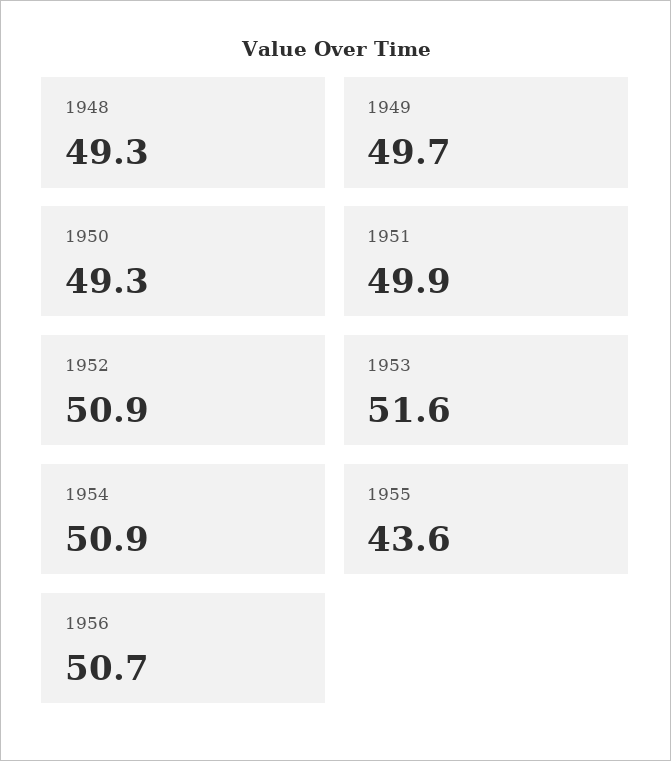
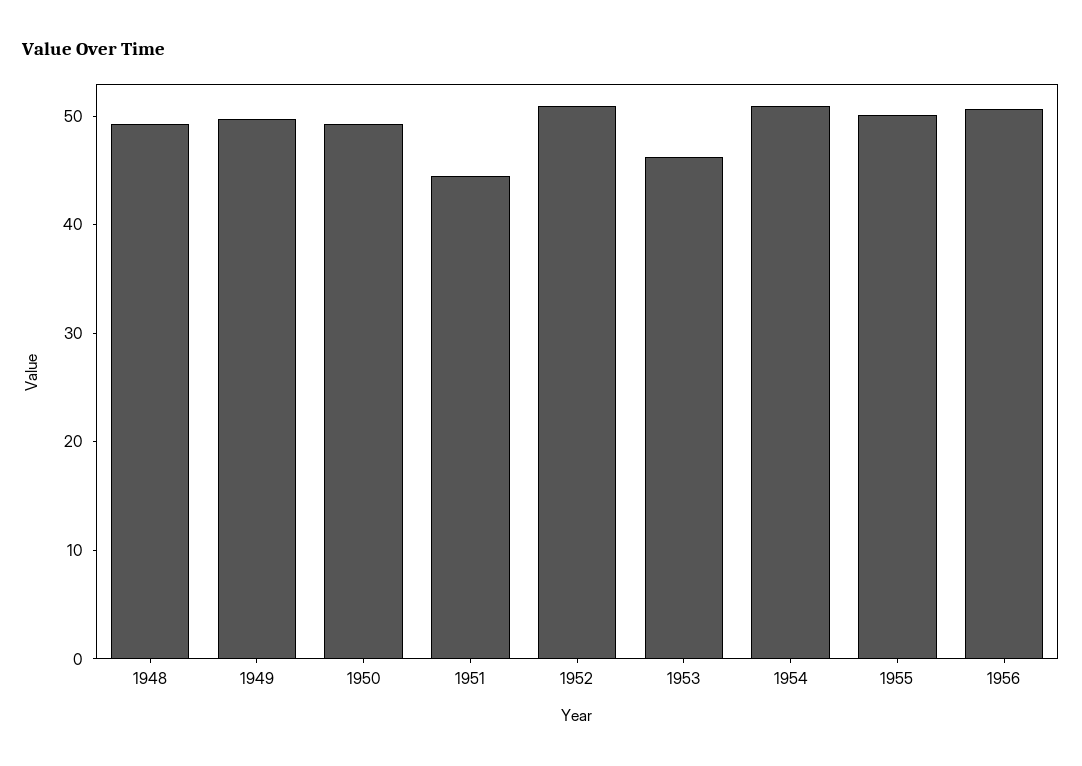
  {
    "1948": 49.3,
    "1949": 49.7,
    "1950": 49.3,
-   "1951": 49.9,
+   "1951": 44,
    "1952": 50.9,
-   "1953": 51.6,
+   "1953": 46,
    "1954": 50.9,
-   "1955": 43.6,
+   "1955": 50,
    "1956": 50.7
  }

